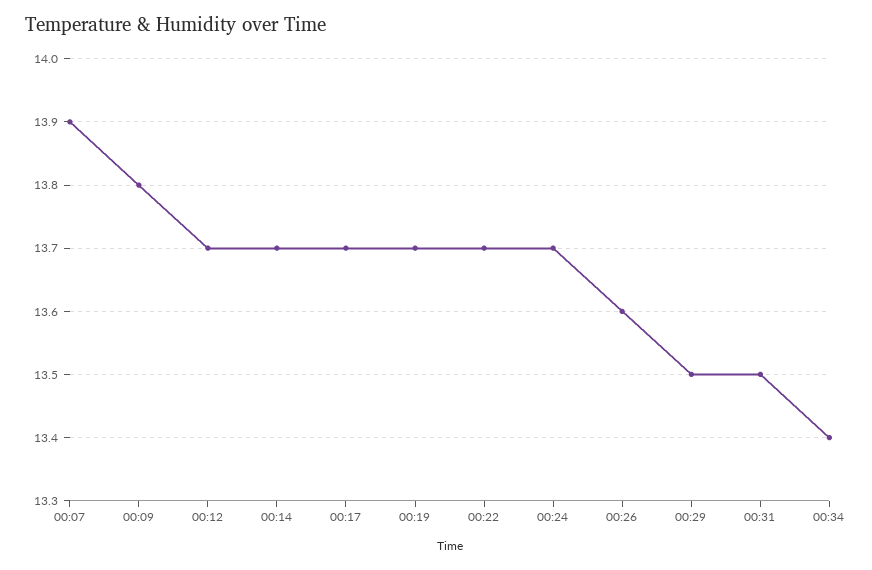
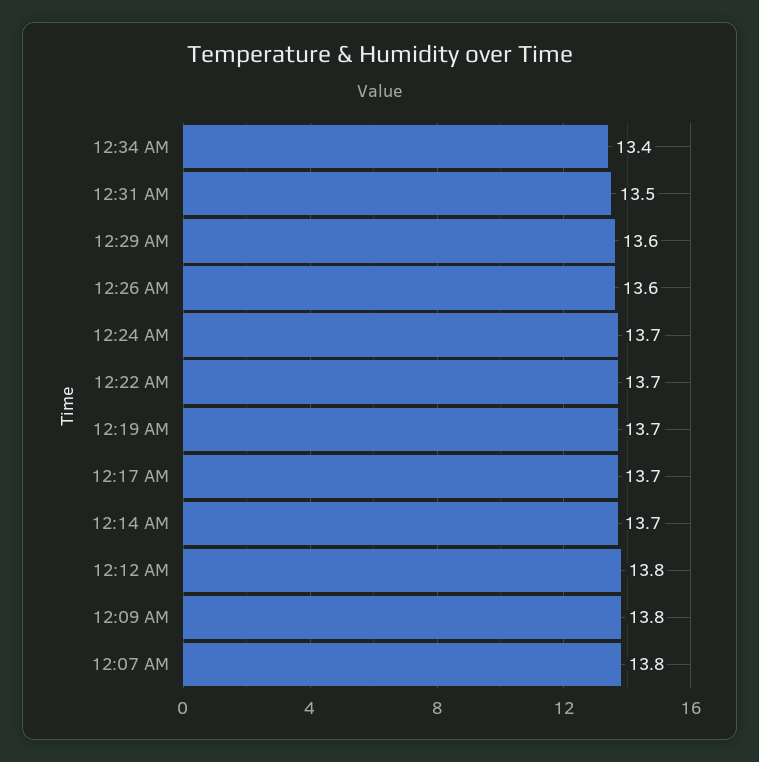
  {
-   "00:07": 13.9,
+   "00:07": 13.8,
    "00:09": 13.8,
-   "00:12": 13.7,
+   "00:12": 13.8,
    "00:14": 13.7,
    "00:17": 13.7,
    "00:19": 13.7,
    "00:22": 13.7,
    "00:24": 13.7,
    "00:26": 13.6,
-   "00:29": 13.5,
+   "00:29": 13.6,
    "00:31": 13.5,
    "00:34": 13.4
  }

